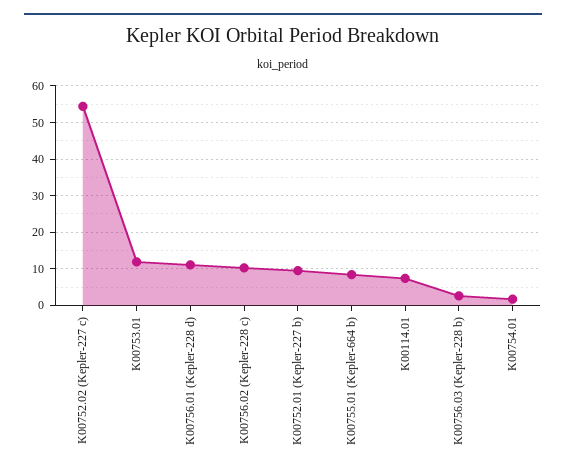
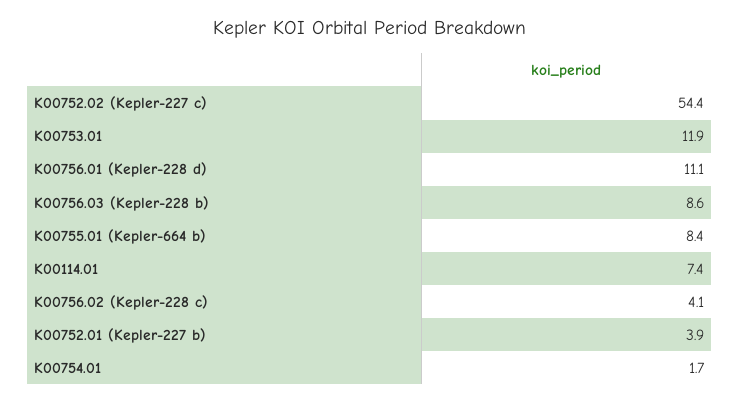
  {
    "K00752.02 (Kepler-227 c)": 54.4,
    "K00753.01": 11.9,
    "K00756.01 (Kepler-228 d)": 11.1,
-   "K00756.02 (Kepler-228 c)": 10,
+   "K00756.02 (Kepler-228 c)": 4.1,
-   "K00752.01 (Kepler-227 b)": 10,
+   "K00752.01 (Kepler-227 b)": 3.9,
    "K00755.01 (Kepler-664 b)": 8.4,
    "K00114.01": 7.4,
-   "K00756.03 (Kepler-228 b)": 2,
+   "K00756.03 (Kepler-228 b)": 8.6,
    "K00754.01": 1.7
  }

